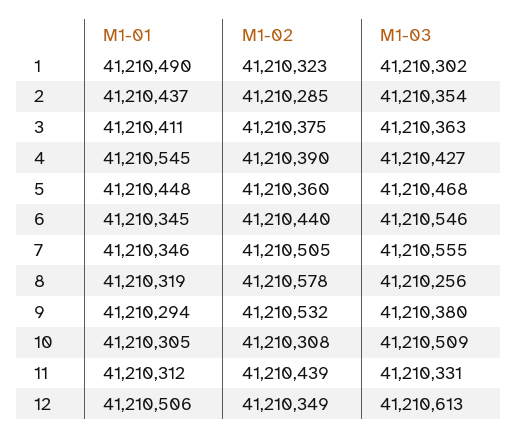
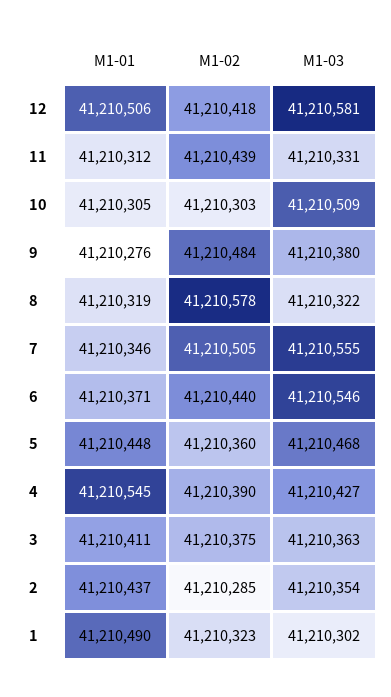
  {
    "M1-01": {
      "1": 41210490,
      "2": 41210437,
      "3": 41210411,
      "4": 41210545,
      "5": 41210448,
-     "6": 41210345,
+     "6": 41210371,
      "7": 41210346,
      "8": 41210319,
-     "9": 41210294,
+     "9": 41210276,
      "10": 41210305,
      "11": 41210312,
      "12": 41210506
    },
    "M1-02": {
      "1": 41210323,
      "2": 41210285,
      "3": 41210375,
      "4": 41210390,
      "5": 41210360,
      "6": 41210440,
      "7": 41210505,
      "8": 41210578,
-     "9": 41210532,
+     "9": 41210484,
-     "10": 41210308,
+     "10": 41210303,
      "11": 41210439,
-     "12": 41210349
+     "12": 41210418
    },
    "M1-03": {
      "1": 41210302,
      "2": 41210354,
      "3": 41210363,
      "4": 41210427,
      "5": 41210468,
      "6": 41210546,
      "7": 41210555,
-     "8": 41210256,
+     "8": 41210322,
      "9": 41210380,
      "10": 41210509,
      "11": 41210331,
-     "12": 41210613
+     "12": 41210581
    }
  }

